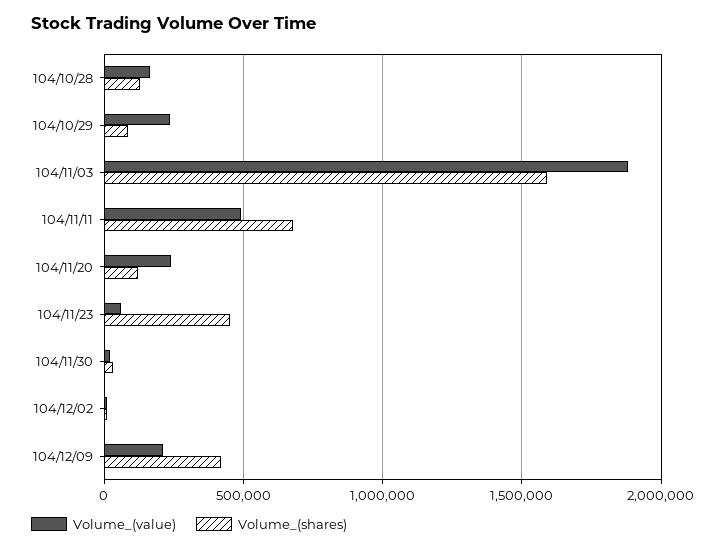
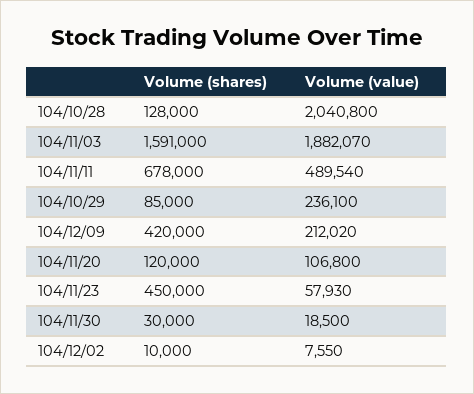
  {
    "Volume_(value)": {
-     "104/10/28": 150000,
+     "104/10/28": 2040800,
      "104/10/29": 236100,
      "104/11/03": 1882070,
      "104/11/11": 489540,
-     "104/11/20": 250000,
+     "104/11/20": 106800,
      "104/11/23": 57930,
      "104/11/30": 18500,
      "104/12/02": 7550,
      "104/12/09": 212020
    },
    "Volume_(shares)": {
      "104/10/28": 128000,
      "104/10/29": 85000,
      "104/11/03": 1591000,
      "104/11/11": 678000,
      "104/11/20": 120000,
      "104/11/23": 450000,
      "104/11/30": 30000,
      "104/12/02": 10000,
      "104/12/09": 420000
    }
  }

